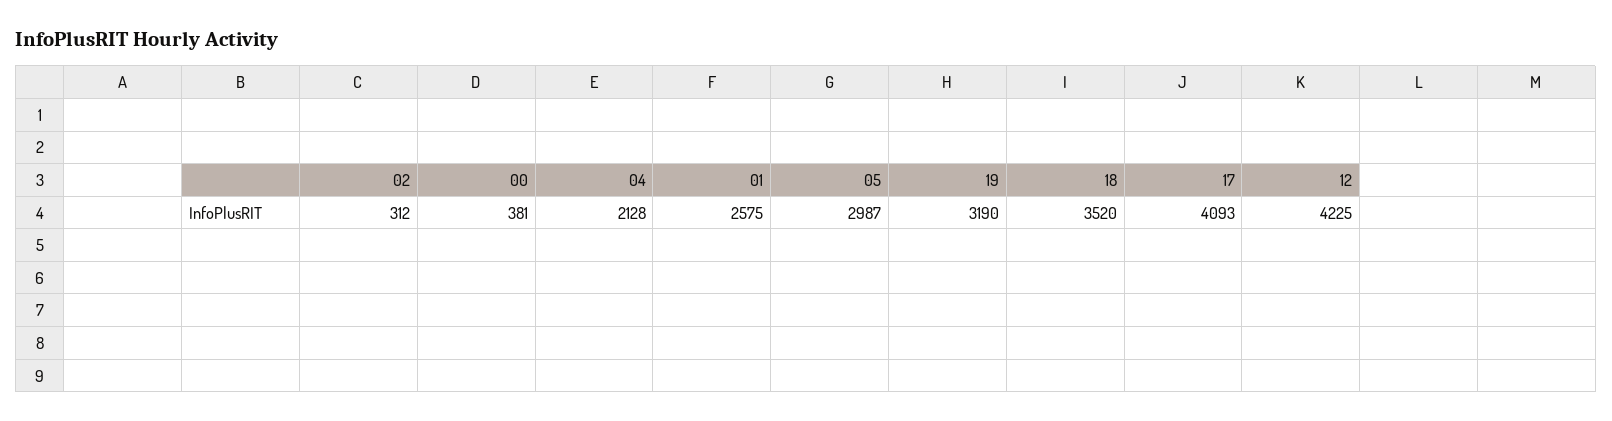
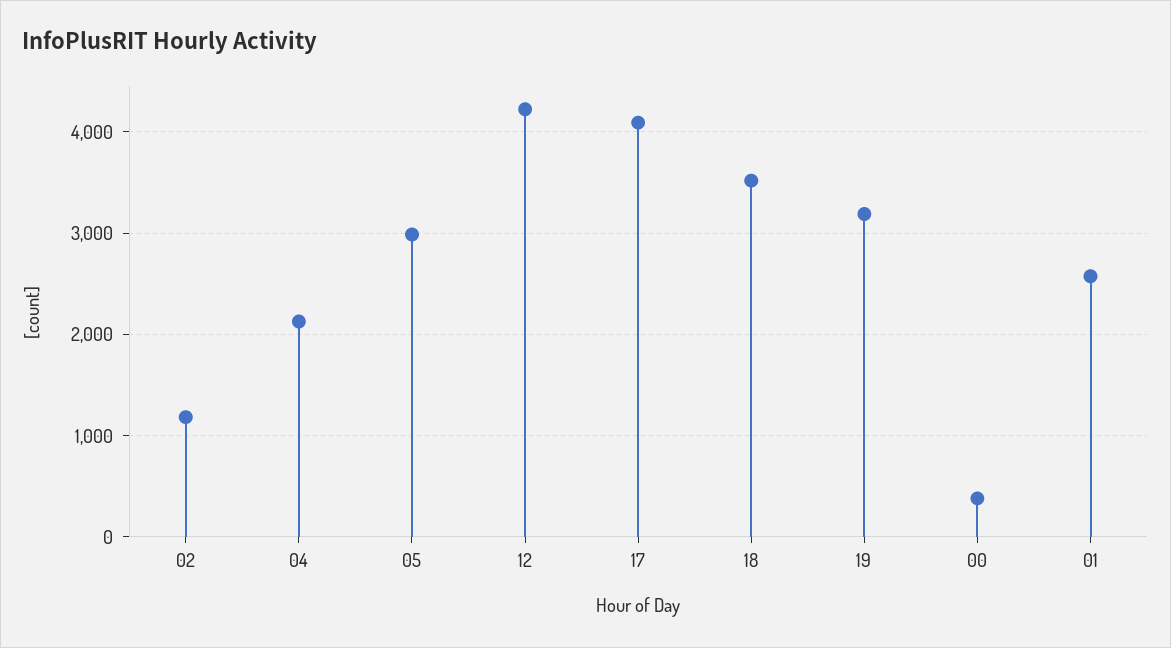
  {
-   "02": 312,
+   "02": 1200,
    "00": 381,
    "04": 2128,
    "01": 2575,
    "05": 2987,
    "19": 3190,
    "18": 3520,
    "17": 4093,
    "12": 4225
  }

